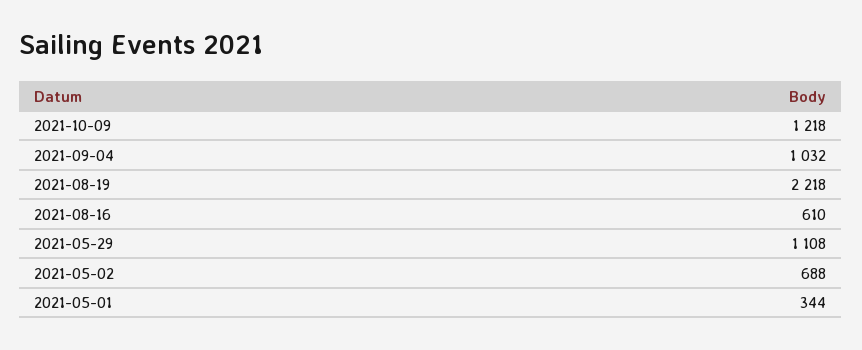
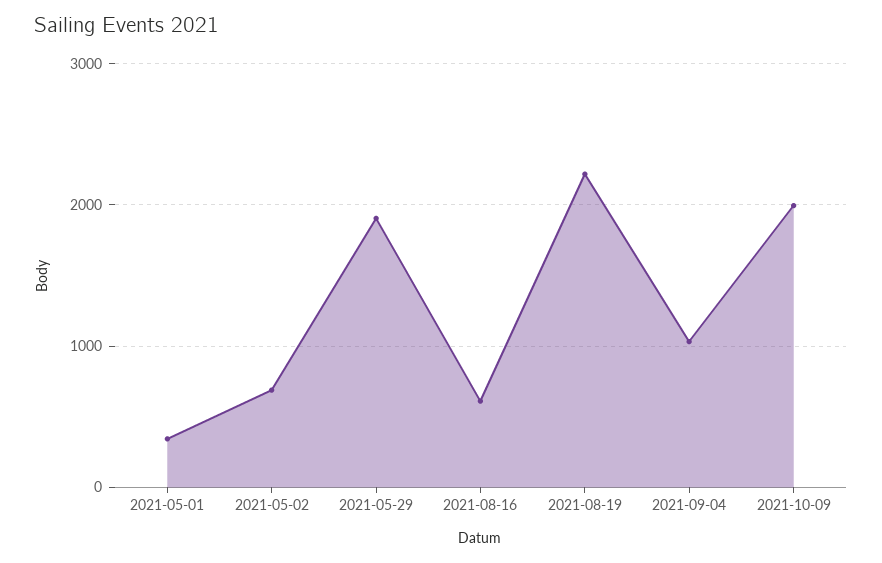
  {
-   "2021-10-09": 1218,
+   "2021-10-09": 2000,
    "2021-09-04": 1032,
    "2021-08-19": 2218,
    "2021-08-16": 610,
-   "2021-05-29": 1108,
+   "2021-05-29": 1900,
    "2021-05-02": 688,
    "2021-05-01": 344
  }

